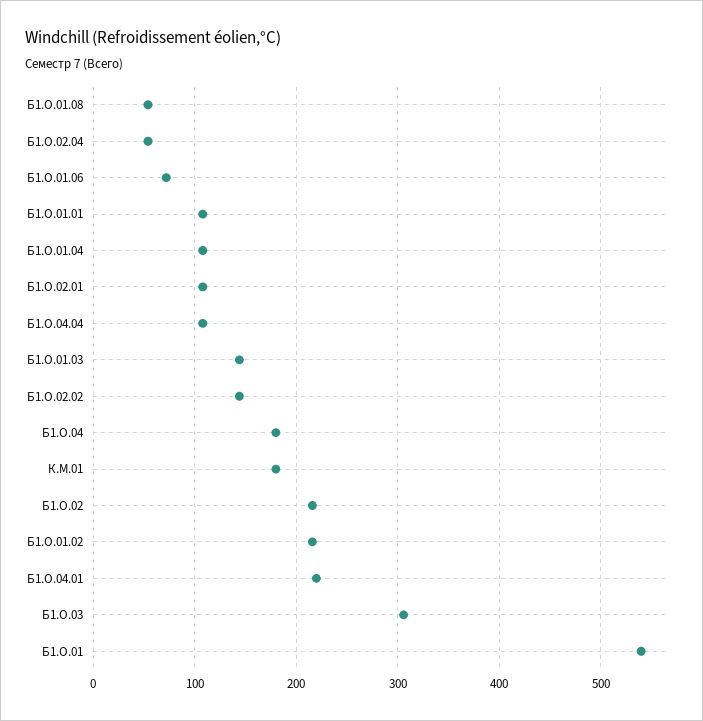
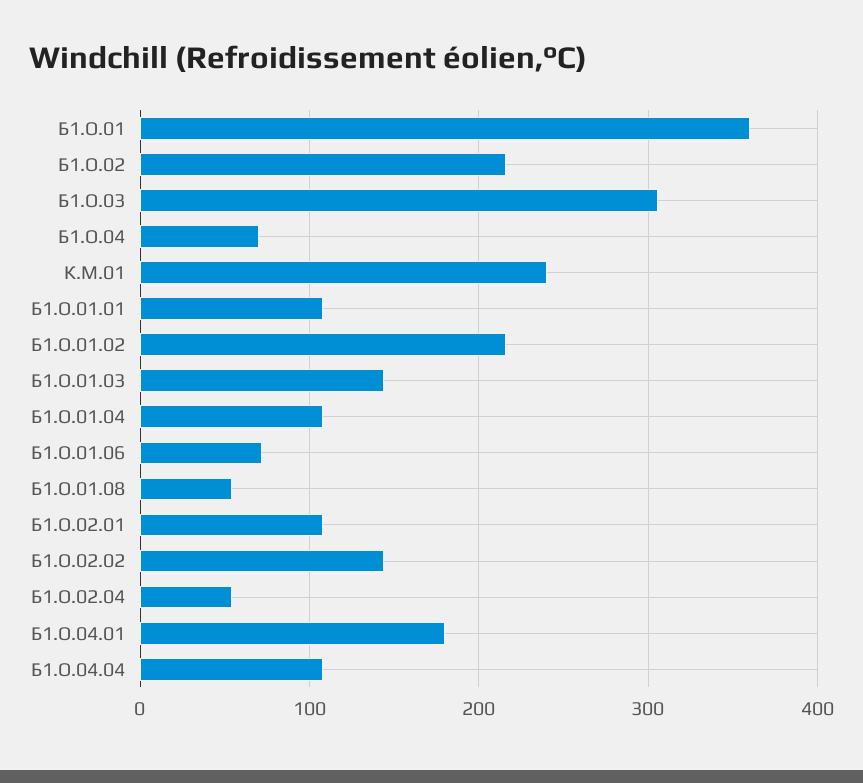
  {
    "Б1.О.01.08": 50,
    "Б1.О.02.04": 50,
    "Б1.О.01.06": 70,
    "Б1.О.01.01": 110,
    "Б1.О.01.04": 110,
    "Б1.О.02.01": 110,
    "Б1.О.04.04": 110,
    "Б1.О.01.03": 140,
    "Б1.О.02.02": 140,
-   "Б1.О.04": 180,
+   "Б1.О.04": 70,
-   "К.М.01": 180,
+   "К.М.01": 240,
    "Б1.О.02": 220,
    "Б1.О.01.02": 220,
-   "Б1.О.04.01": 220,
+   "Б1.О.04.01": 180,
    "Б1.О.03": 310,
-   "Б1.О.01": 540
+   "Б1.О.01": 360
  }

